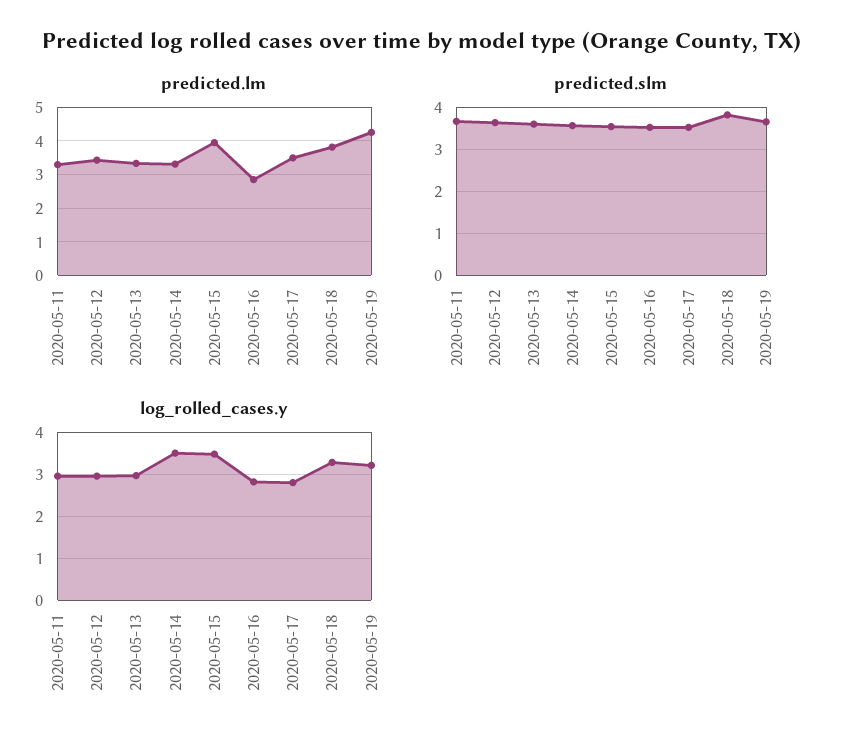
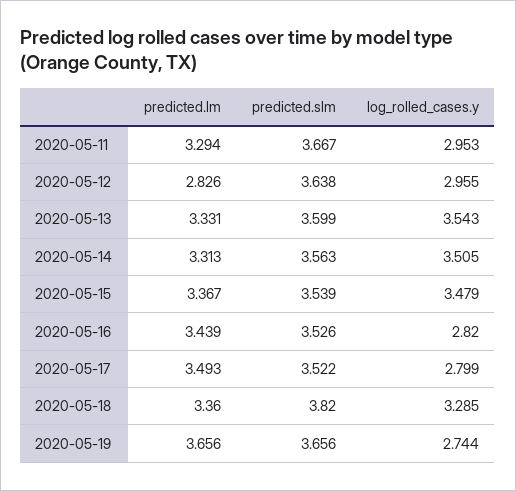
  {
    "predicted.lm": {
      "2020-05-11": 3.294,
-     "2020-05-12": 3.4,
+     "2020-05-12": 2.826,
      "2020-05-13": 3.331,
      "2020-05-14": 3.313,
-     "2020-05-15": 4,
+     "2020-05-15": 3.367,
-     "2020-05-16": 2.8,
+     "2020-05-16": 3.439,
      "2020-05-17": 3.493,
-     "2020-05-18": 3.8,
+     "2020-05-18": 3.36,
-     "2020-05-19": 4.2
+     "2020-05-19": 3.656
    },
    "predicted.slm": {
      "2020-05-11": 3.667,
      "2020-05-12": 3.638,
      "2020-05-13": 3.599,
      "2020-05-14": 3.563,
      "2020-05-15": 3.539,
      "2020-05-16": 3.526,
      "2020-05-17": 3.522,
      "2020-05-18": 3.82,
      "2020-05-19": 3.656
    },
    "log_rolled_cases.y": {
      "2020-05-11": 2.953,
      "2020-05-12": 2.955,
-     "2020-05-13": 3,
+     "2020-05-13": 3.543,
      "2020-05-14": 3.505,
      "2020-05-15": 3.479,
      "2020-05-16": 2.82,
      "2020-05-17": 2.799,
      "2020-05-18": 3.285,
-     "2020-05-19": 3.2
+     "2020-05-19": 2.744
    }
  }

